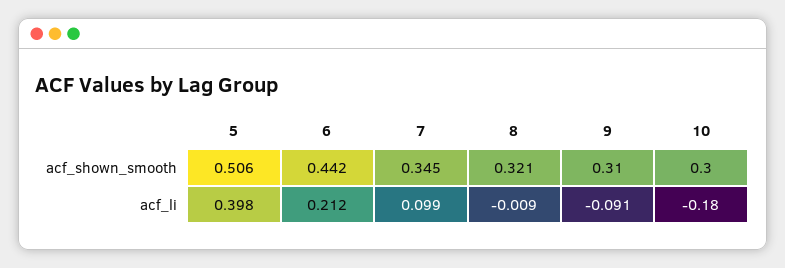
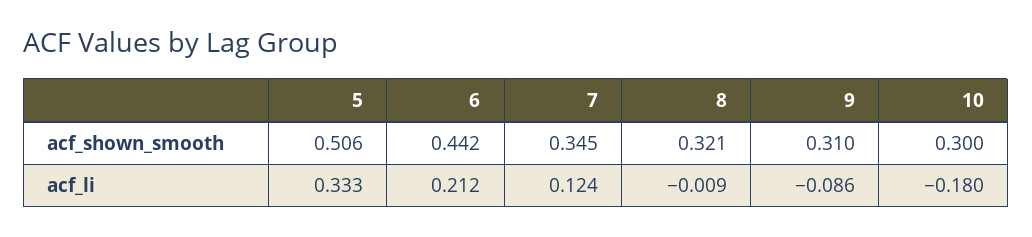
  {
    "5": {
      "acf_shown_smooth": 0.506,
-     "acf_li": 0.398
+     "acf_li": 0.333
    },
    "6": {
      "acf_shown_smooth": 0.442,
      "acf_li": 0.212
    },
    "7": {
      "acf_shown_smooth": 0.345,
-     "acf_li": 0.099
+     "acf_li": 0.124
    },
    "8": {
      "acf_shown_smooth": 0.321,
      "acf_li": -0.009
    },
    "9": {
      "acf_shown_smooth": 0.31,
-     "acf_li": -0.091
+     "acf_li": -0.086
    },
    "10": {
      "acf_shown_smooth": 0.3,
      "acf_li": -0.18
    }
  }

